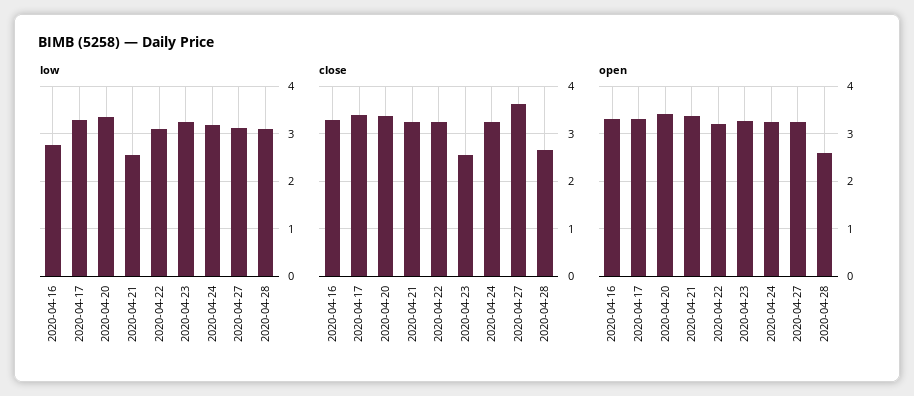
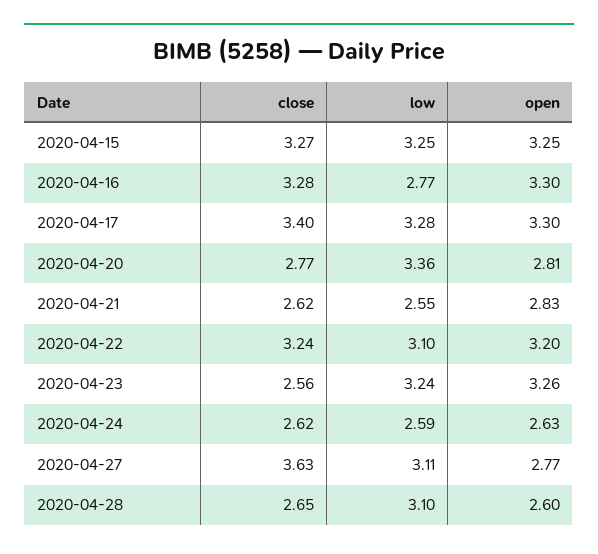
  {
    "low": {
      "2020-04-16": 2.77,
      "2020-04-17": 3.28,
      "2020-04-20": 3.36,
      "2020-04-21": 2.55,
      "2020-04-22": 3.1,
      "2020-04-23": 3.24,
-     "2020-04-24": 3.2,
+     "2020-04-24": 2.59,
      "2020-04-27": 3.11,
-     "2020-04-28": 3.1
+     "2020-04-28": 3.1,
+     "2020-04-15": 3.25
    },
    "close": {
      "2020-04-16": 3.28,
      "2020-04-17": 3.4,
-     "2020-04-20": 3.4,
+     "2020-04-20": 2.77,
-     "2020-04-21": 3.2,
+     "2020-04-21": 2.62,
      "2020-04-22": 3.24,
      "2020-04-23": 2.56,
-     "2020-04-24": 3.2,
+     "2020-04-24": 2.62,
      "2020-04-27": 3.63,
-     "2020-04-28": 2.65
+     "2020-04-28": 2.65,
+     "2020-04-15": 3.27
    },
    "open": {
      "2020-04-16": 3.3,
      "2020-04-17": 3.3,
-     "2020-04-20": 3.4,
+     "2020-04-20": 2.81,
-     "2020-04-21": 3.4,
+     "2020-04-21": 2.83,
      "2020-04-22": 3.2,
      "2020-04-23": 3.26,
-     "2020-04-24": 3.2,
+     "2020-04-24": 2.63,
-     "2020-04-27": 3.2,
+     "2020-04-27": 2.77,
-     "2020-04-28": 2.6
+     "2020-04-28": 2.6,
+     "2020-04-15": 3.25
    }
  }

